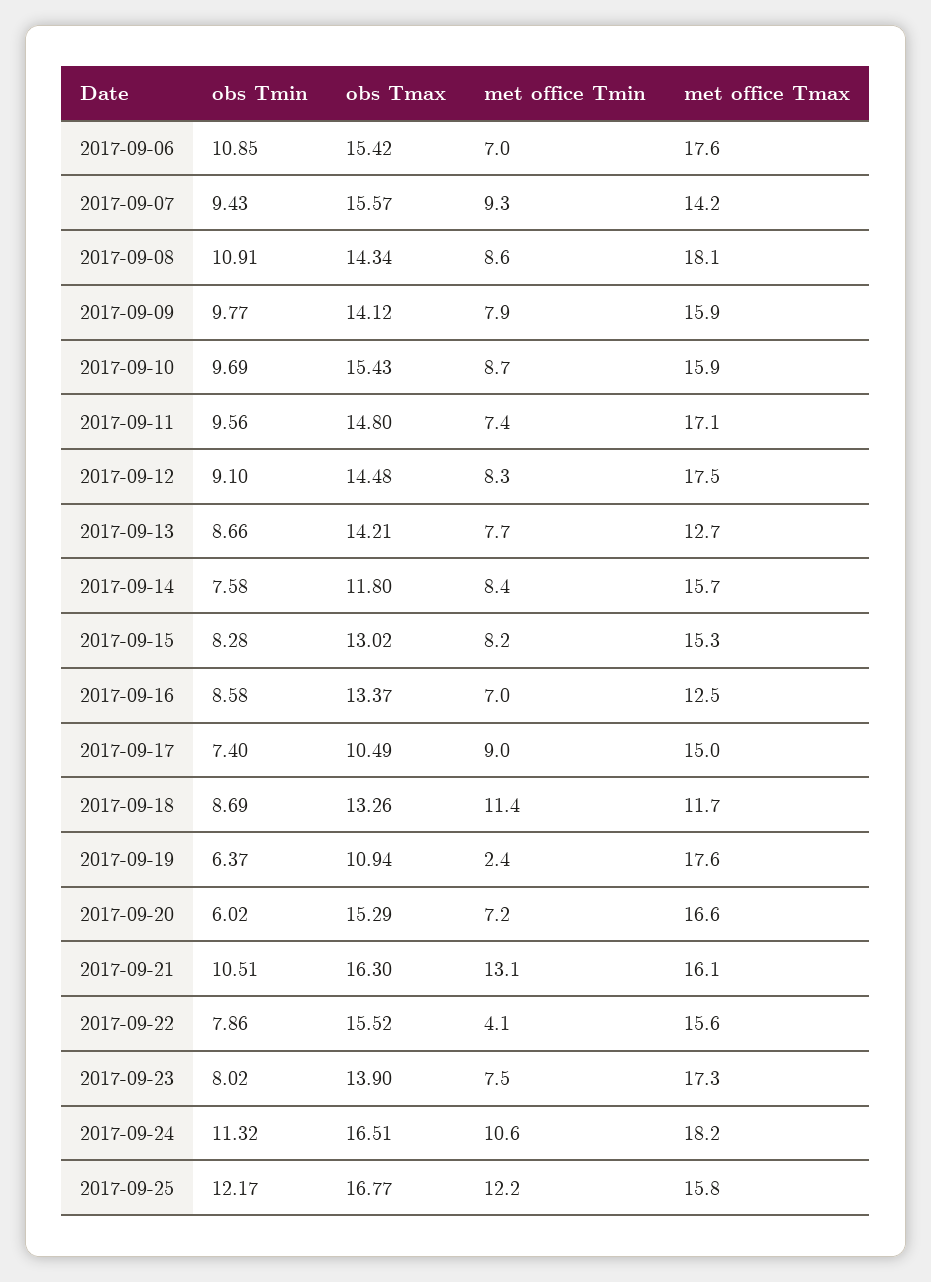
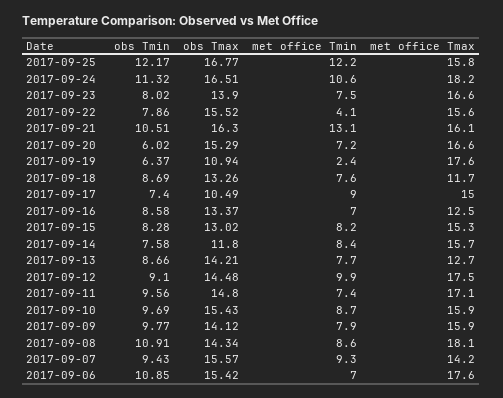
  {
    "obs Tmin": {
      "2017-09-06": 10.85,
      "2017-09-07": 9.43,
      "2017-09-08": 10.91,
      "2017-09-09": 9.77,
      "2017-09-10": 9.69,
      "2017-09-11": 9.56,
      "2017-09-12": 9.1,
      "2017-09-13": 8.66,
      "2017-09-14": 7.58,
      "2017-09-15": 8.28,
      "2017-09-16": 8.58,
      "2017-09-17": 7.4,
      "2017-09-18": 8.69,
      "2017-09-19": 6.37,
      "2017-09-20": 6.02,
      "2017-09-21": 10.51,
      "2017-09-22": 7.86,
      "2017-09-23": 8.02,
      "2017-09-24": 11.32,
      "2017-09-25": 12.17
    },
    "obs Tmax": {
      "2017-09-06": 15.42,
      "2017-09-07": 15.57,
      "2017-09-08": 14.34,
      "2017-09-09": 14.12,
      "2017-09-10": 15.43,
      "2017-09-11": 14.8,
      "2017-09-12": 14.48,
      "2017-09-13": 14.21,
      "2017-09-14": 11.8,
      "2017-09-15": 13.02,
      "2017-09-16": 13.37,
      "2017-09-17": 10.49,
      "2017-09-18": 13.26,
      "2017-09-19": 10.94,
      "2017-09-20": 15.29,
      "2017-09-21": 16.3,
      "2017-09-22": 15.52,
      "2017-09-23": 13.9,
      "2017-09-24": 16.51,
      "2017-09-25": 16.77
    },
    "met office Tmin": {
      "2017-09-06": 7,
      "2017-09-07": 9.3,
      "2017-09-08": 8.6,
      "2017-09-09": 7.9,
      "2017-09-10": 8.7,
      "2017-09-11": 7.4,
-     "2017-09-12": 8.3,
+     "2017-09-12": 9.9,
      "2017-09-13": 7.7,
      "2017-09-14": 8.4,
      "2017-09-15": 8.2,
      "2017-09-16": 7,
      "2017-09-17": 9,
-     "2017-09-18": 11.4,
+     "2017-09-18": 7.6,
      "2017-09-19": 2.4,
      "2017-09-20": 7.2,
      "2017-09-21": 13.1,
      "2017-09-22": 4.1,
      "2017-09-23": 7.5,
      "2017-09-24": 10.6,
      "2017-09-25": 12.2
    },
    "met office Tmax": {
      "2017-09-06": 17.6,
      "2017-09-07": 14.2,
      "2017-09-08": 18.1,
      "2017-09-09": 15.9,
      "2017-09-10": 15.9,
      "2017-09-11": 17.1,
      "2017-09-12": 17.5,
      "2017-09-13": 12.7,
      "2017-09-14": 15.7,
      "2017-09-15": 15.3,
      "2017-09-16": 12.5,
      "2017-09-17": 15,
      "2017-09-18": 11.7,
      "2017-09-19": 17.6,
      "2017-09-20": 16.6,
      "2017-09-21": 16.1,
      "2017-09-22": 15.6,
-     "2017-09-23": 17.3,
+     "2017-09-23": 16.6,
      "2017-09-24": 18.2,
      "2017-09-25": 15.8
    }
  }

